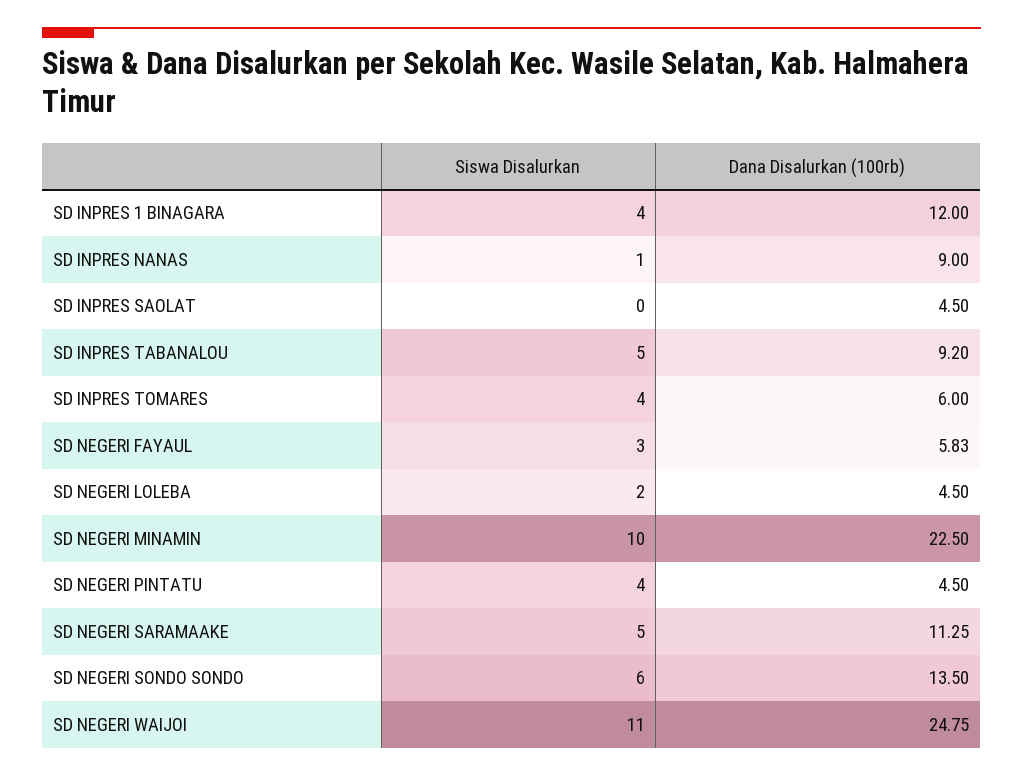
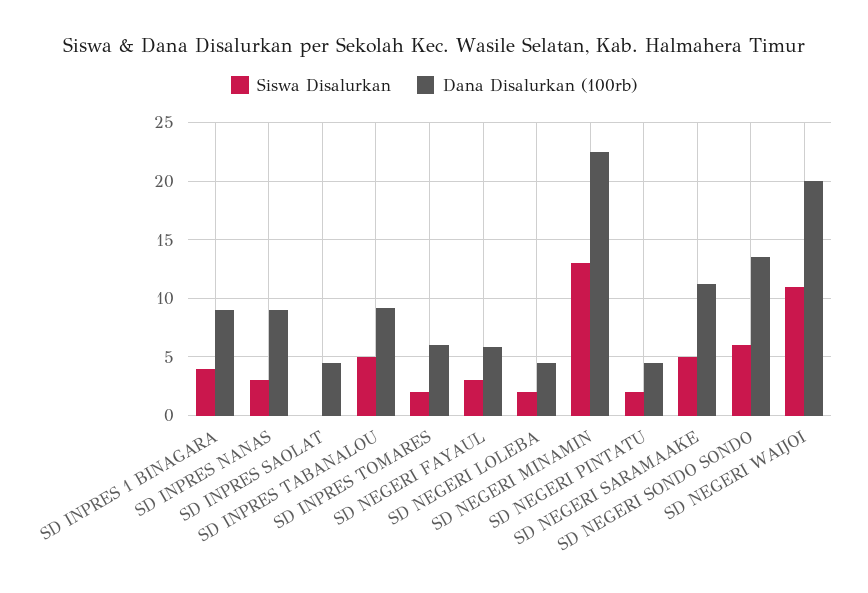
  {
    "Siswa Disalurkan": {
      "SD INPRES 1 BINAGARA": 4,
-     "SD INPRES NANAS": 1,
+     "SD INPRES NANAS": 3,
      "SD INPRES SAOLAT": 0,
      "SD INPRES TABANALOU": 5,
-     "SD INPRES TOMARES": 4,
+     "SD INPRES TOMARES": 2,
      "SD NEGERI FAYAUL": 3,
      "SD NEGERI LOLEBA": 2,
-     "SD NEGERI MINAMIN": 10,
+     "SD NEGERI MINAMIN": 13,
-     "SD NEGERI PINTATU": 4,
+     "SD NEGERI PINTATU": 2,
      "SD NEGERI SARAMAAKE": 5,
      "SD NEGERI SONDO SONDO": 6,
      "SD NEGERI WAIJOI": 11
    },
    "Dana Disalurkan (100rb)": {
-     "SD INPRES 1 BINAGARA": 12,
+     "SD INPRES 1 BINAGARA": 9,
      "SD INPRES NANAS": 9,
      "SD INPRES SAOLAT": 4.5,
      "SD INPRES TABANALOU": 9.2,
      "SD INPRES TOMARES": 6,
      "SD NEGERI FAYAUL": 5.83,
      "SD NEGERI LOLEBA": 4.5,
      "SD NEGERI MINAMIN": 22.5,
      "SD NEGERI PINTATU": 4.5,
      "SD NEGERI SARAMAAKE": 11.25,
      "SD NEGERI SONDO SONDO": 13.5,
-     "SD NEGERI WAIJOI": 24.75
+     "SD NEGERI WAIJOI": 20
    }
  }

